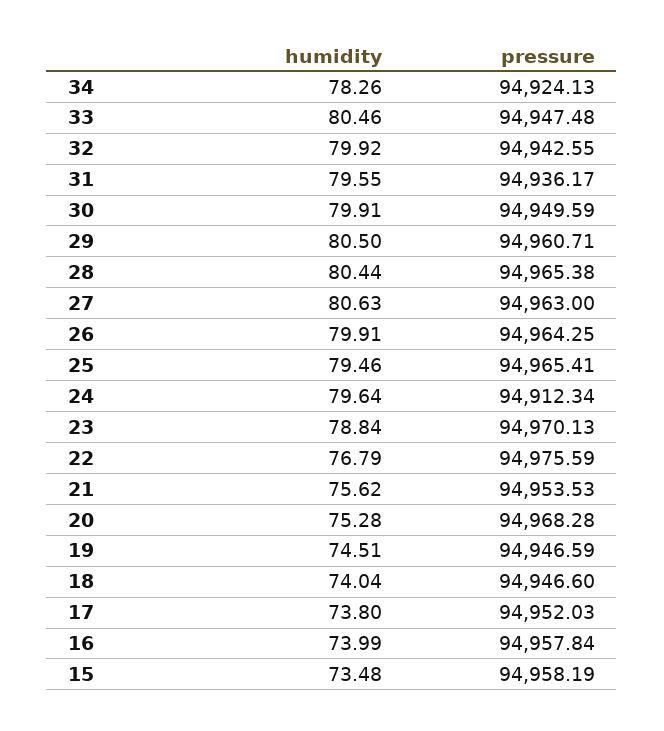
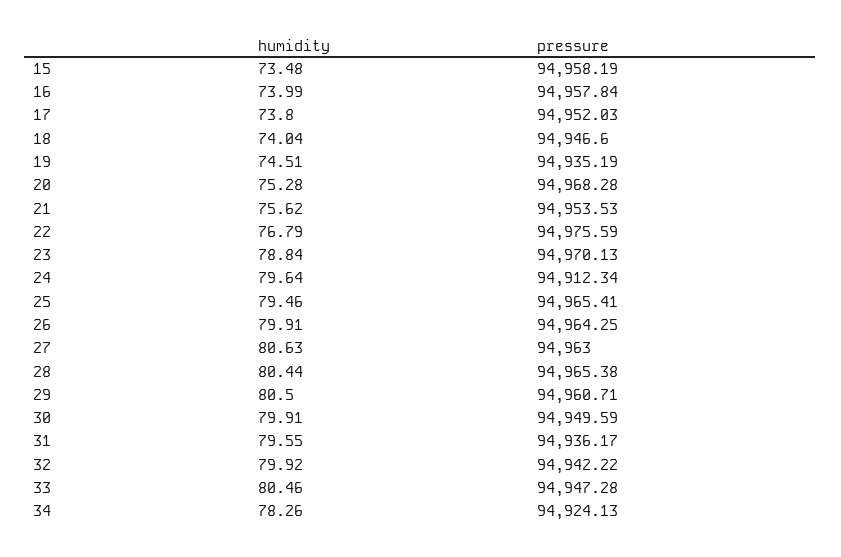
  {
    "humidity": {
      "34": 78.26,
      "33": 80.46,
      "32": 79.92,
      "31": 79.55,
      "30": 79.91,
      "29": 80.5,
      "28": 80.44,
      "27": 80.63,
      "26": 79.91,
      "25": 79.46,
      "24": 79.64,
      "23": 78.84,
      "22": 76.79,
      "21": 75.62,
      "20": 75.28,
      "19": 74.51,
      "18": 74.04,
      "17": 73.8,
      "16": 73.99,
      "15": 73.48
    },
    "pressure": {
      "34": 94924.13,
-     "33": 94947.48,
+     "33": 94947.28,
-     "32": 94942.55,
+     "32": 94942.22,
      "31": 94936.17,
      "30": 94949.59,
      "29": 94960.71,
      "28": 94965.38,
      "27": 94963,
      "26": 94964.25,
      "25": 94965.41,
      "24": 94912.34,
      "23": 94970.13,
      "22": 94975.59,
      "21": 94953.53,
      "20": 94968.28,
-     "19": 94946.59,
+     "19": 94935.19,
      "18": 94946.6,
      "17": 94952.03,
      "16": 94957.84,
      "15": 94958.19
    }
  }

